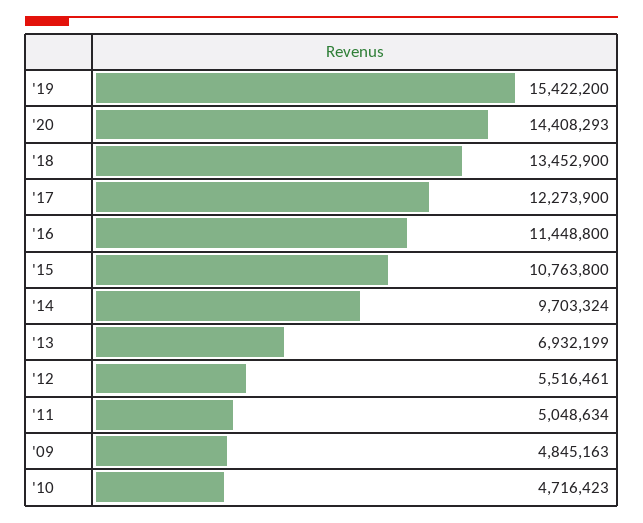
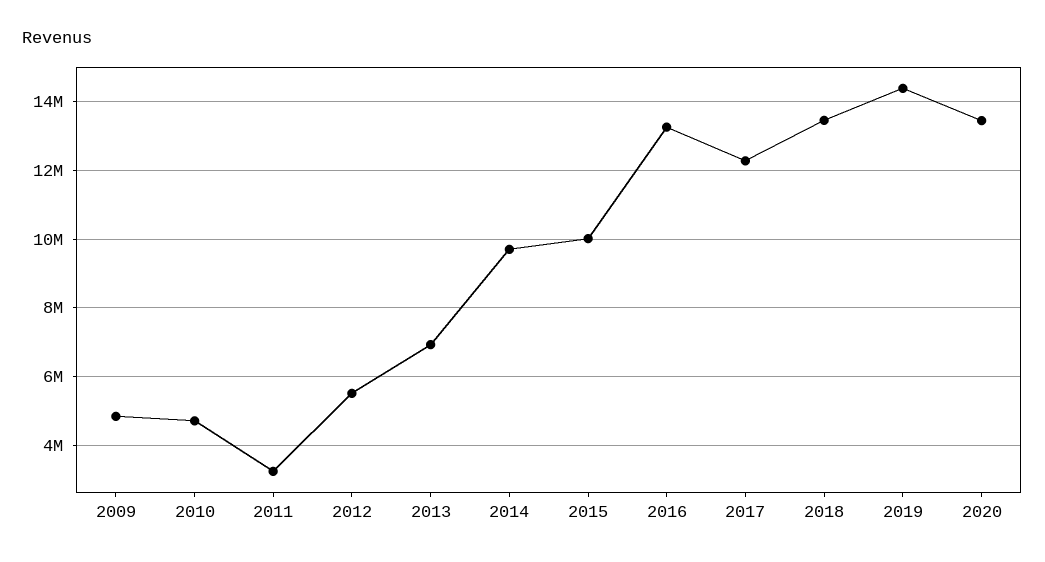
  {
-   "'19": 15422200,
+   "'19": 14400000,
-   "'20": 14408293,
+   "'20": 13400000,
    "'18": 13452900,
    "'17": 12273900,
-   "'16": 11448800,
+   "'16": 13200000,
-   "'15": 10763800,
+   "'15": 10000000,
    "'14": 9703324,
    "'13": 6932199,
    "'12": 5516461,
-   "'11": 5048634,
+   "'11": 3200000,
    "'09": 4845163,
    "'10": 4716423
  }

